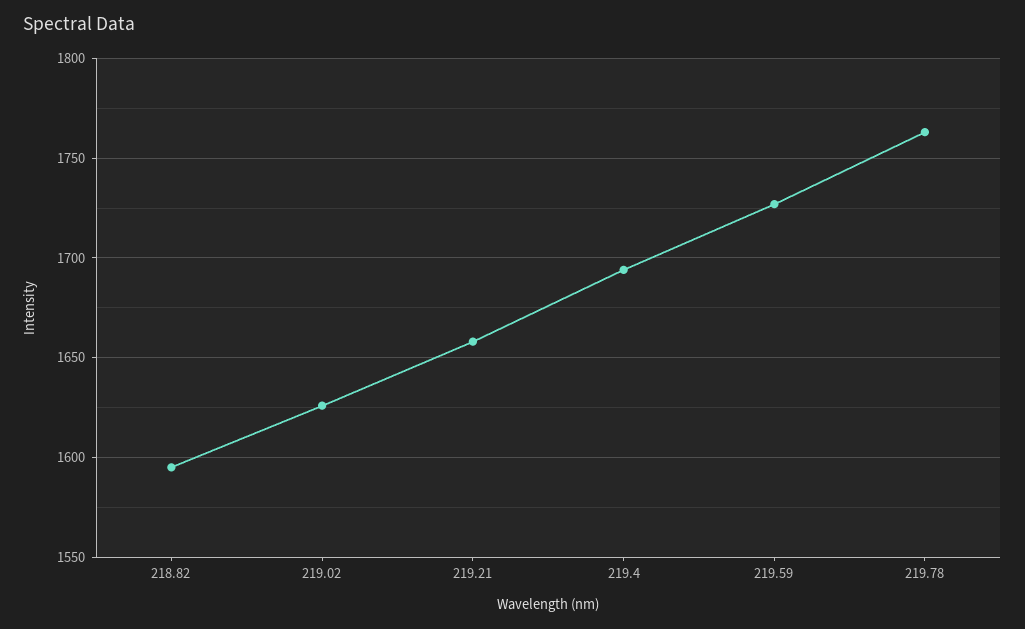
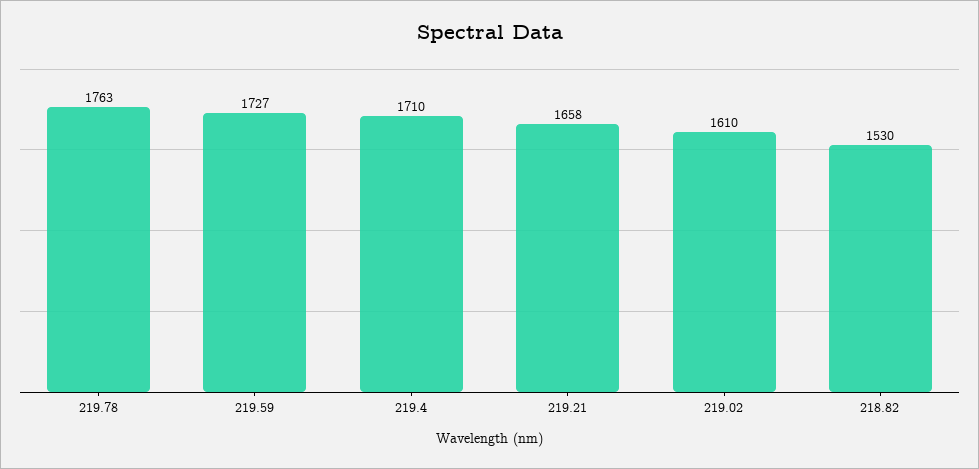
  {
-   "218.82": 1595,
+   "218.82": 1530,
-   "219.02": 1625,
+   "219.02": 1610,
    "219.21": 1658,
-   "219.4": 1695,
+   "219.4": 1710,
    "219.59": 1727,
    "219.78": 1763
  }

